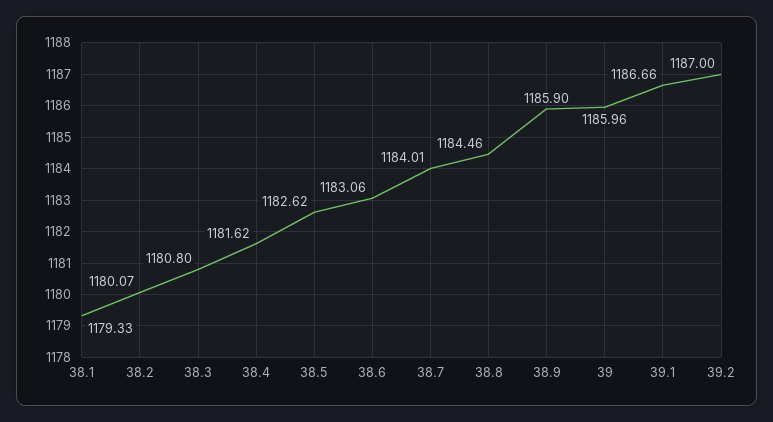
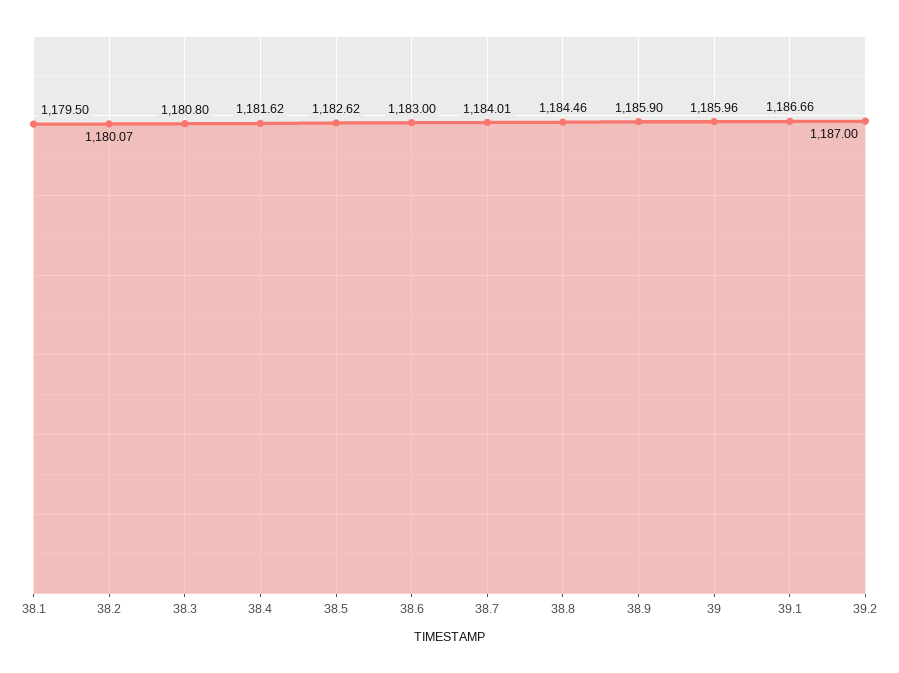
  {
-   "38.1": 1179.33,
+   "38.1": 1179.5,
    "38.2": 1180.07,
    "38.3": 1180.8,
    "38.4": 1181.62,
    "38.5": 1182.62,
-   "38.6": 1183.06,
+   "38.6": 1183,
    "38.7": 1184.01,
    "38.8": 1184.46,
    "38.9": 1185.9,
    "39": 1185.96,
    "39.1": 1186.66,
    "39.2": 1187
  }

